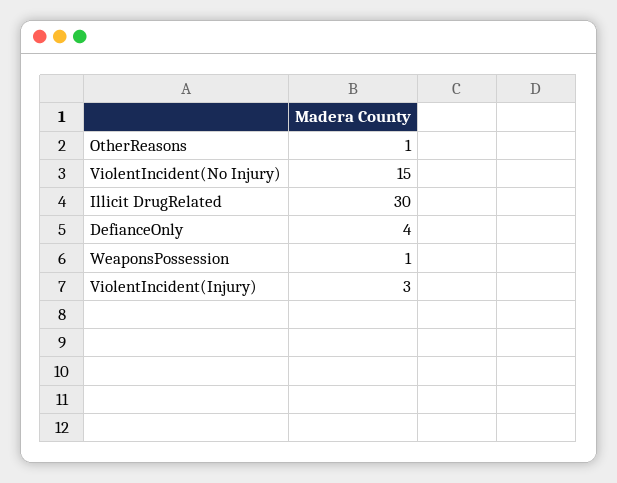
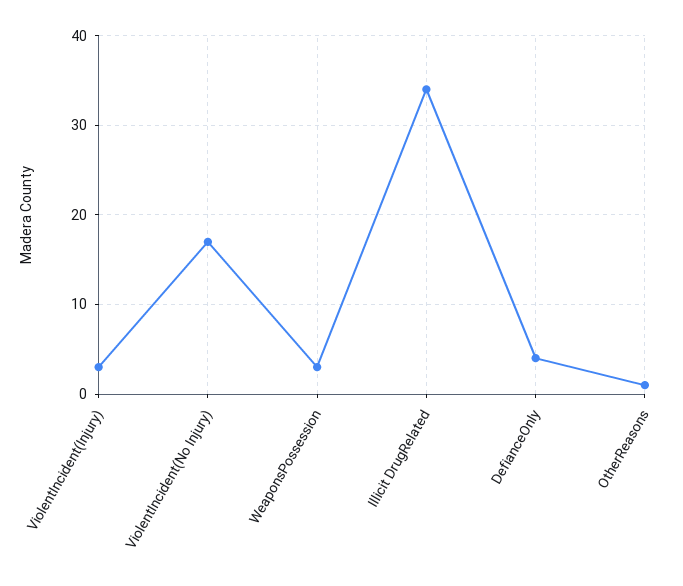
  {
    "OtherReasons": 1,
-   "ViolentIncident(No Injury)": 15,
+   "ViolentIncident(No Injury)": 17,
-   "Illicit DrugRelated": 30,
+   "Illicit DrugRelated": 34,
    "DefianceOnly": 4,
-   "WeaponsPossession": 1,
+   "WeaponsPossession": 3,
    "ViolentIncident(Injury)": 3
  }

